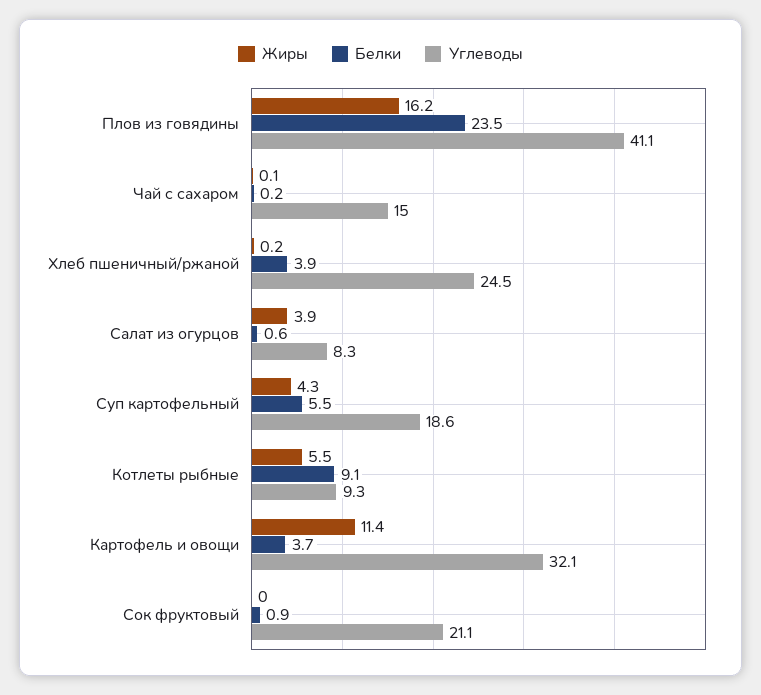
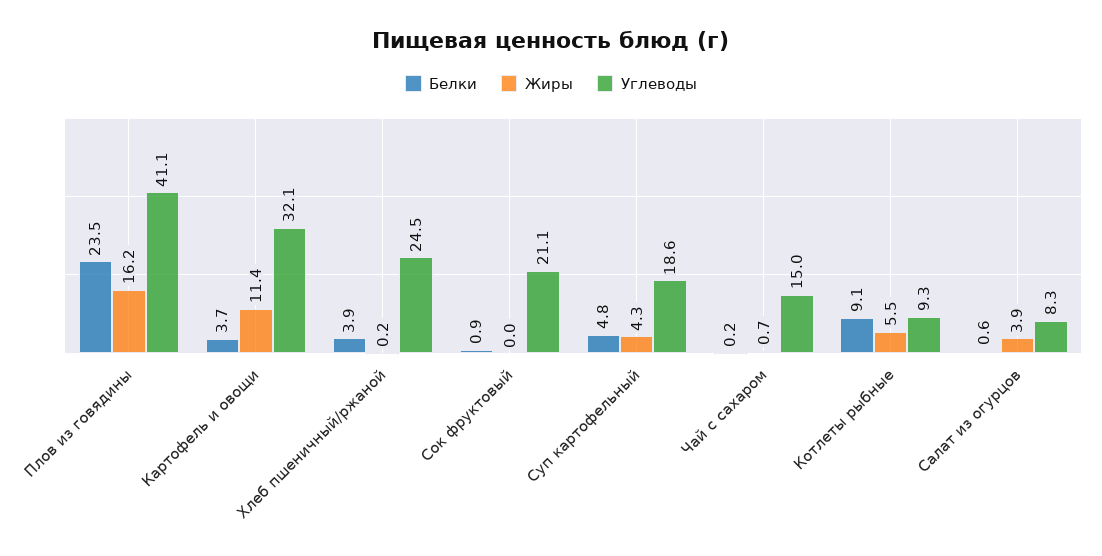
  {
    "Жиры": {
      "Плов из говядины": 16.2,
-     "Чай с сахаром": 0.1,
+     "Чай с сахаром": 0.7,
      "Хлеб пшеничный/ржаной": 0.2,
      "Салат из огурцов": 3.9,
      "Суп картофельный": 4.3,
      "Котлеты рыбные": 5.5,
      "Картофель и овощи": 11.4,
      "Сок фруктовый": 0
    },
    "Белки": {
      "Плов из говядины": 23.5,
      "Чай с сахаром": 0.2,
      "Хлеб пшеничный/ржаной": 3.9,
      "Салат из огурцов": 0.6,
-     "Суп картофельный": 5.5,
+     "Суп картофельный": 4.8,
      "Котлеты рыбные": 9.1,
      "Картофель и овощи": 3.7,
      "Сок фруктовый": 0.9
    },
    "Углеводы": {
      "Плов из говядины": 41.1,
      "Чай с сахаром": 15,
      "Хлеб пшеничный/ржаной": 24.5,
      "Салат из огурцов": 8.3,
      "Суп картофельный": 18.6,
      "Котлеты рыбные": 9.3,
      "Картофель и овощи": 32.1,
      "Сок фруктовый": 21.1
    }
  }

